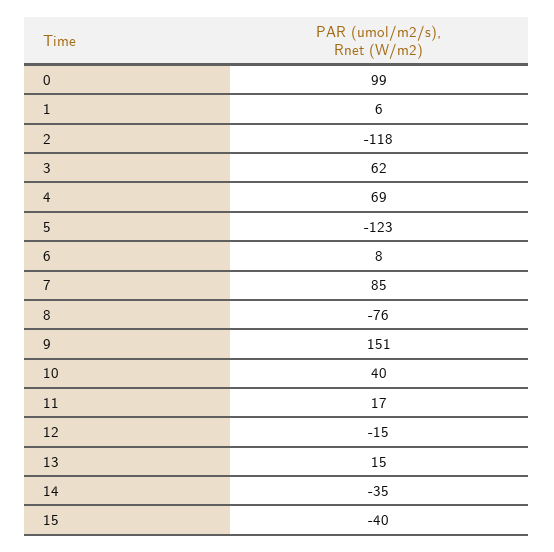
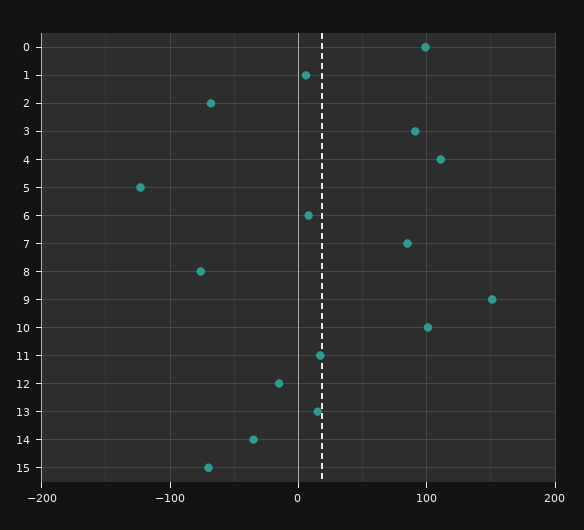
  {
    "0": 99,
    "1": 6,
-   "2": -118,
+   "2": -70,
-   "3": 62,
+   "3": 90,
-   "4": 69,
+   "4": 110,
    "5": -123,
    "6": 8,
    "7": 85,
    "8": -76,
    "9": 151,
-   "10": 40,
+   "10": 100,
    "11": 17,
    "12": -15,
    "13": 15,
    "14": -35,
-   "15": -40
+   "15": -70
  }

